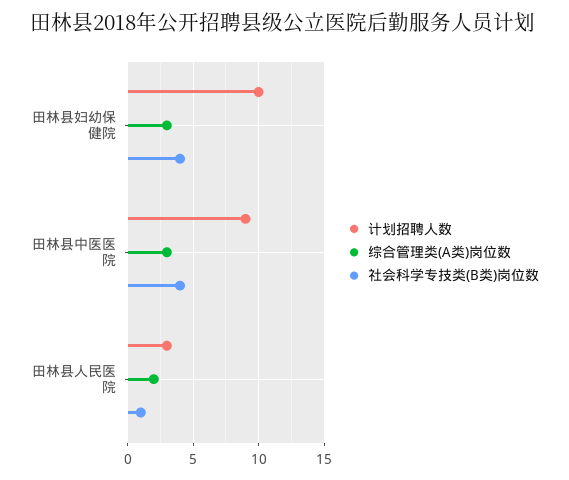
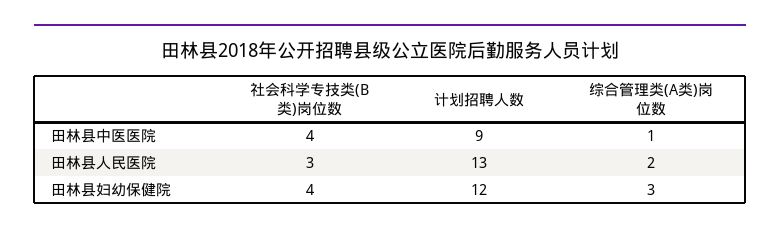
  {
    "计划招聘人数": {
-     "田林县妇幼保健院": 10,
+     "田林县妇幼保健院": 12,
      "田林县中医医院": 9,
-     "田林县人民医院": 3
+     "田林县人民医院": 13
    },
    "综合管理类(A类)岗位数": {
      "田林县妇幼保健院": 3,
-     "田林县中医医院": 3,
+     "田林县中医医院": 1,
      "田林县人民医院": 2
    },
    "社会科学专技类(B类)岗位数": {
      "田林县妇幼保健院": 4,
      "田林县中医医院": 4,
-     "田林县人民医院": 1
+     "田林县人民医院": 3
    }
  }

